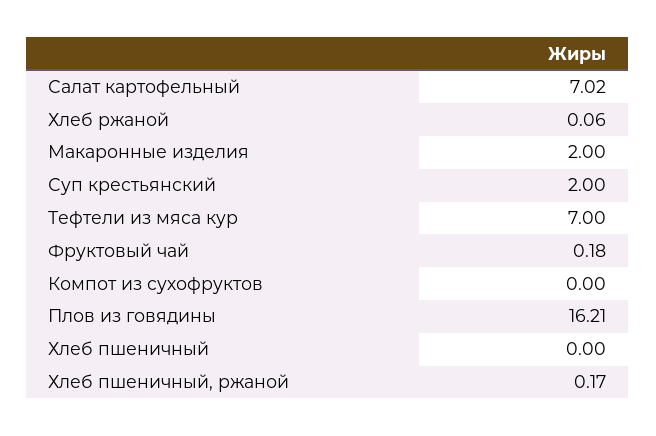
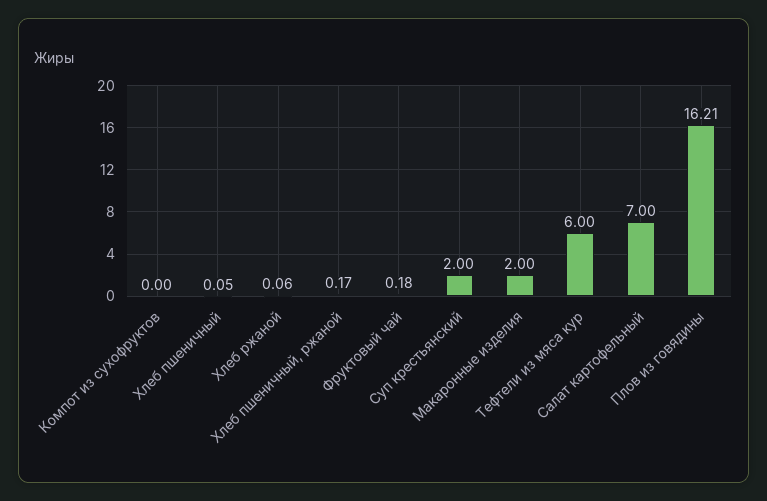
  {
-   "Салат картофельный": 7.02,
+   "Салат картофельный": 7,
    "Хлеб ржаной": 0.06,
    "Макаронные изделия": 2,
    "Суп крестьянский": 2,
-   "Тефтели из мяса кур": 7,
+   "Тефтели из мяса кур": 6,
    "Фруктовый чай": 0.18,
    "Компот из сухофруктов": 0,
    "Плов из говядины": 16.21,
-   "Хлеб пшеничный": 0,
+   "Хлеб пшеничный": 0.05,
    "Хлеб пшеничный, ржаной": 0.17
  }

